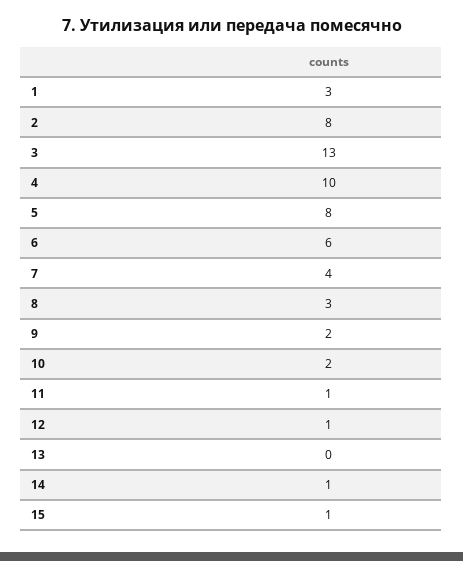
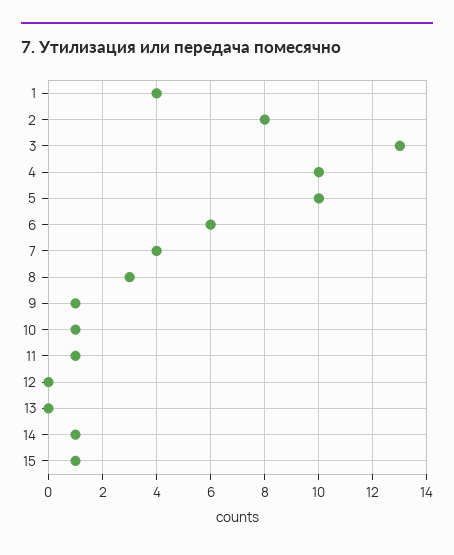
  {
-   "1": 3,
+   "1": 4,
    "2": 8,
    "3": 13,
    "4": 10,
-   "5": 8,
+   "5": 10,
    "6": 6,
    "7": 4,
    "8": 3,
-   "9": 2,
+   "9": 1,
-   "10": 2,
+   "10": 1,
    "11": 1,
-   "12": 1,
+   "12": 0,
    "13": 0,
    "14": 1,
    "15": 1
  }

